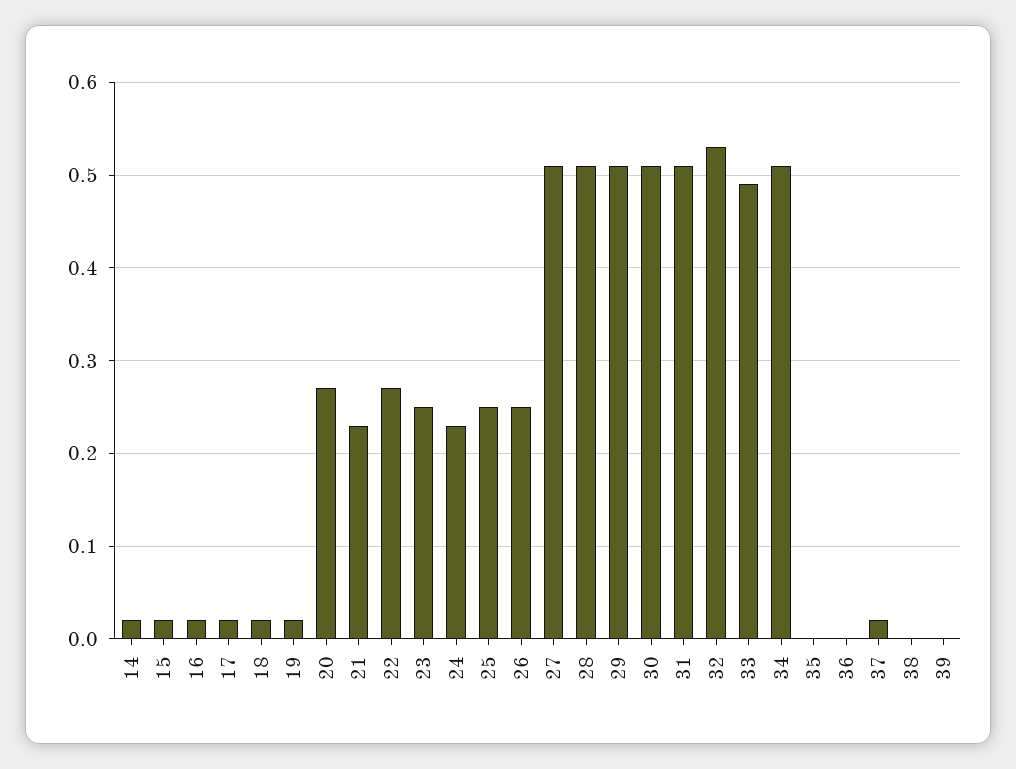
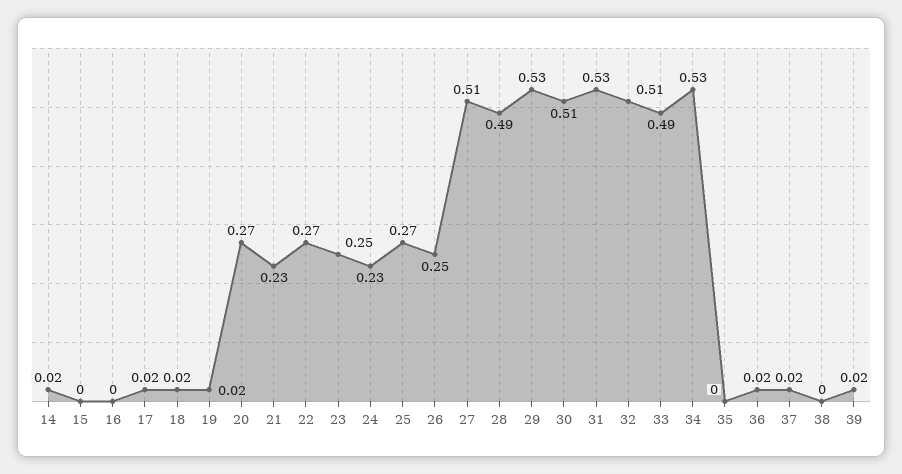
  {
    "14": 0.02,
-   "15": 0.02,
+   "15": 0,
-   "16": 0.02,
+   "16": 0,
    "17": 0.02,
    "18": 0.02,
    "19": 0.02,
    "20": 0.27,
    "21": 0.23,
    "22": 0.27,
    "23": 0.25,
    "24": 0.23,
-   "25": 0.25,
+   "25": 0.27,
    "26": 0.25,
    "27": 0.51,
-   "28": 0.51,
+   "28": 0.49,
-   "29": 0.51,
+   "29": 0.53,
    "30": 0.51,
-   "31": 0.51,
+   "31": 0.53,
-   "32": 0.53,
+   "32": 0.51,
    "33": 0.49,
-   "34": 0.51,
+   "34": 0.53,
    "35": 0,
-   "36": 0,
+   "36": 0.02,
    "37": 0.02,
    "38": 0,
-   "39": 0
+   "39": 0.02
  }

